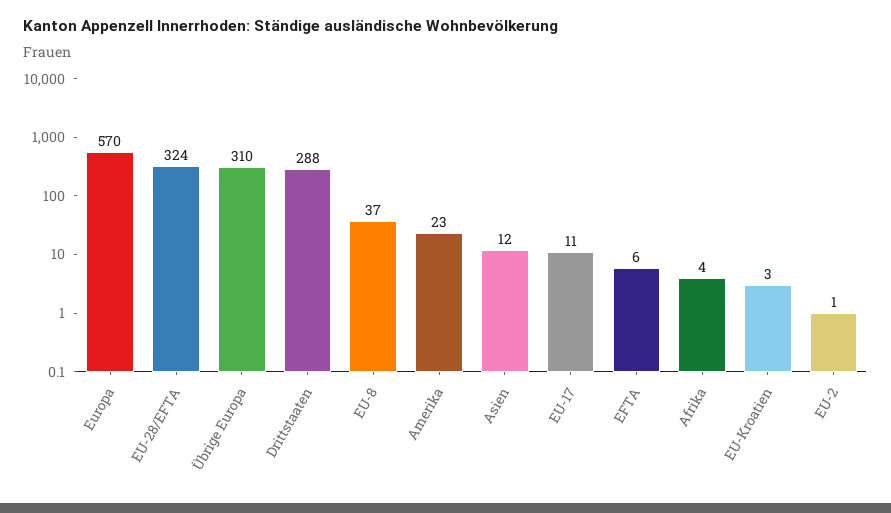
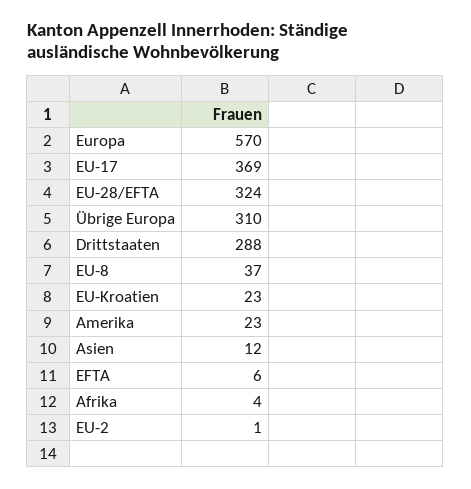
  {
    "Europa": 570,
    "EU-28/EFTA": 324,
    "Übrige Europa": 310,
    "Drittstaaten": 288,
    "EU-8": 37,
    "Amerika": 23,
    "Asien": 12,
-   "EU-17": 11,
+   "EU-17": 369,
    "EFTA": 6,
    "Afrika": 4,
-   "EU-Kroatien": 3,
+   "EU-Kroatien": 23,
    "EU-2": 1
  }

